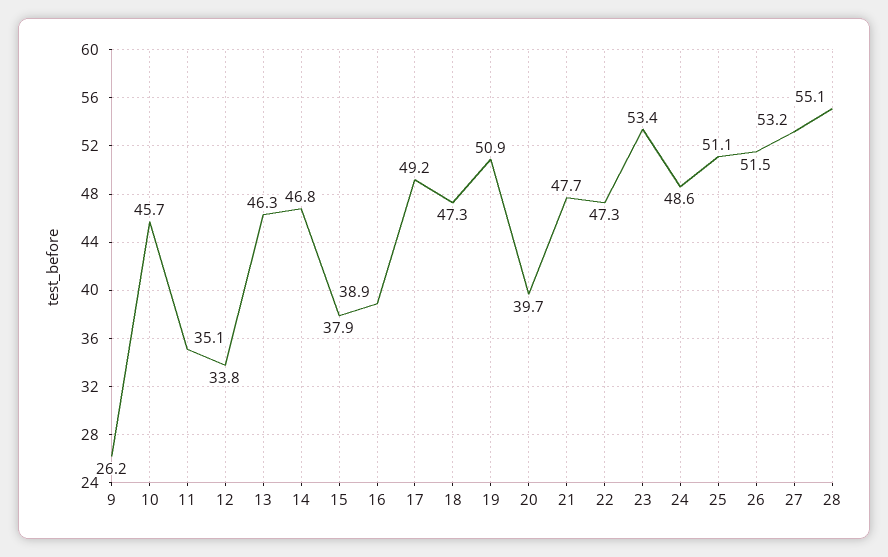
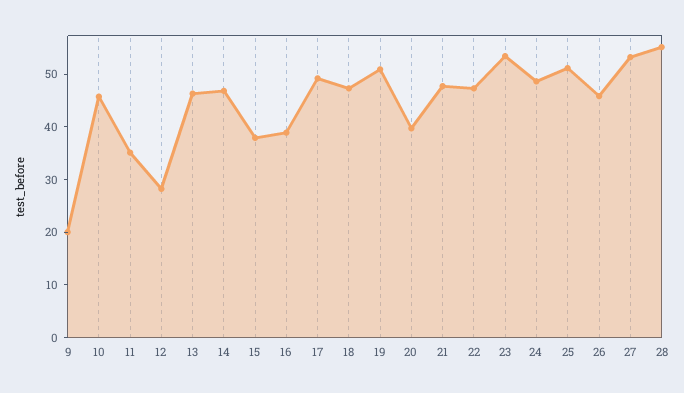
  {
-   "9": 26.2,
+   "9": 20,
    "10": 45.7,
    "11": 35.1,
-   "12": 33.8,
+   "12": 28,
    "13": 46.3,
    "14": 46.8,
    "15": 37.9,
    "16": 38.9,
    "17": 49.2,
    "18": 47.3,
    "19": 50.9,
    "20": 39.7,
    "21": 47.7,
    "22": 47.3,
    "23": 53.4,
    "24": 48.6,
    "25": 51.1,
-   "26": 51.5,
+   "26": 46,
    "27": 53.2,
    "28": 55.1
  }

